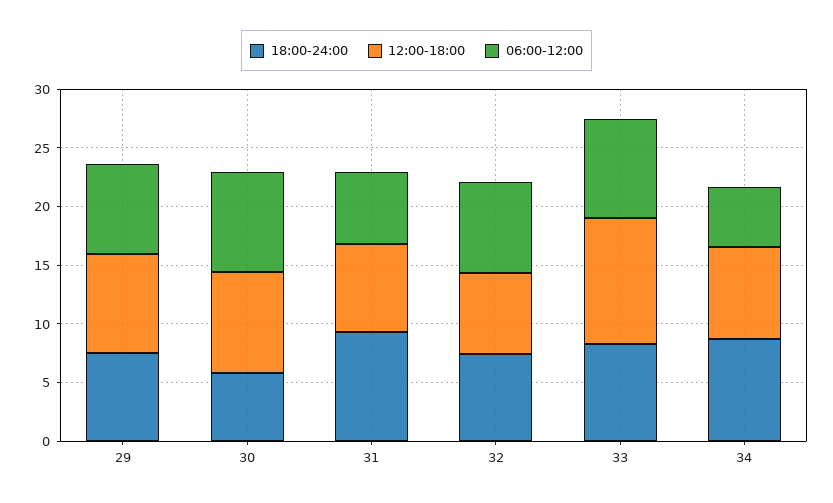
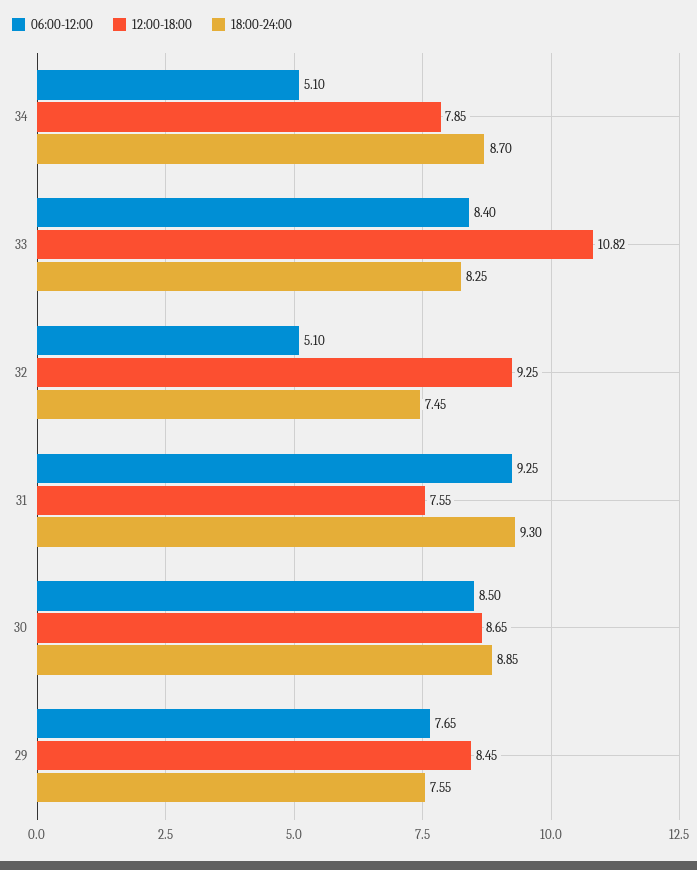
  {
    "18:00-24:00": {
      "29": 7.55,
-     "30": 6,
+     "30": 8.85,
      "31": 9.3,
      "32": 7.45,
      "33": 8.25,
      "34": 8.7
    },
    "12:00-18:00": {
      "29": 8.45,
      "30": 8.65,
      "31": 7.55,
-     "32": 7,
+     "32": 9.25,
      "33": 10.82,
      "34": 7.85
    },
    "06:00-12:00": {
      "29": 7.65,
      "30": 8.5,
-     "31": 6,
+     "31": 9.25,
-     "32": 8,
+     "32": 5.1,
      "33": 8.4,
      "34": 5.1
    }
  }

